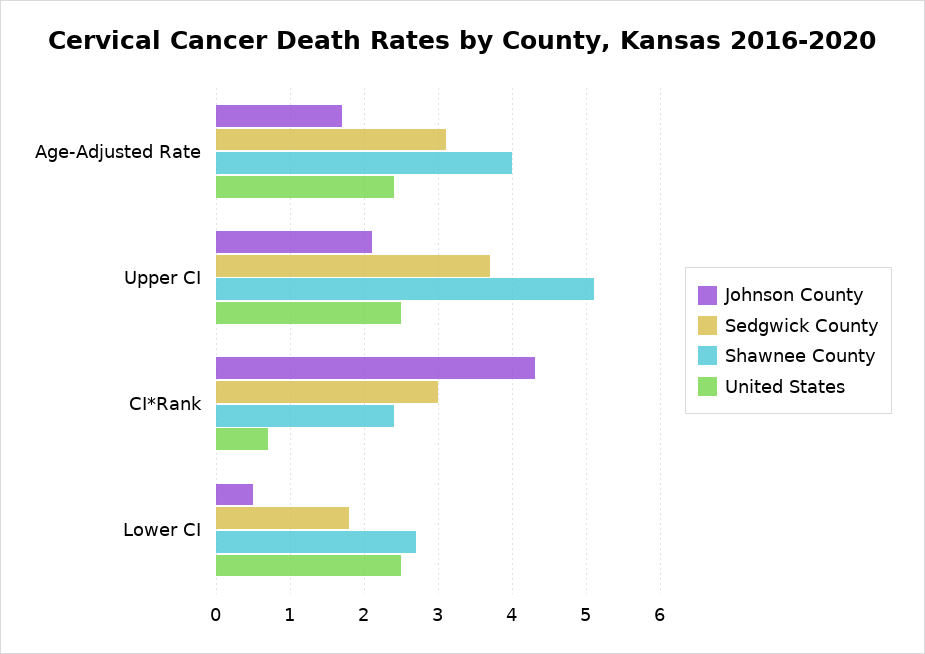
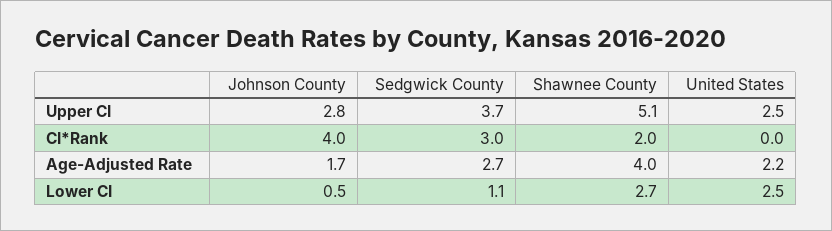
  {
    "Johnson County": {
      "Age-Adjusted Rate": 1.7,
-     "Upper CI": 2.1,
+     "Upper CI": 2.8,
-     "CI*Rank": 4.3,
+     "CI*Rank": 4,
      "Lower CI": 0.5
    },
    "Sedgwick County": {
-     "Age-Adjusted Rate": 3.1,
+     "Age-Adjusted Rate": 2.7,
      "Upper CI": 3.7,
      "CI*Rank": 3,
-     "Lower CI": 1.8
+     "Lower CI": 1.1
    },
    "Shawnee County": {
      "Age-Adjusted Rate": 4,
      "Upper CI": 5.1,
-     "CI*Rank": 2.4,
+     "CI*Rank": 2,
      "Lower CI": 2.7
    },
    "United States": {
-     "Age-Adjusted Rate": 2.4,
+     "Age-Adjusted Rate": 2.2,
      "Upper CI": 2.5,
-     "CI*Rank": 0.7,
+     "CI*Rank": 0,
      "Lower CI": 2.5
    }
  }

